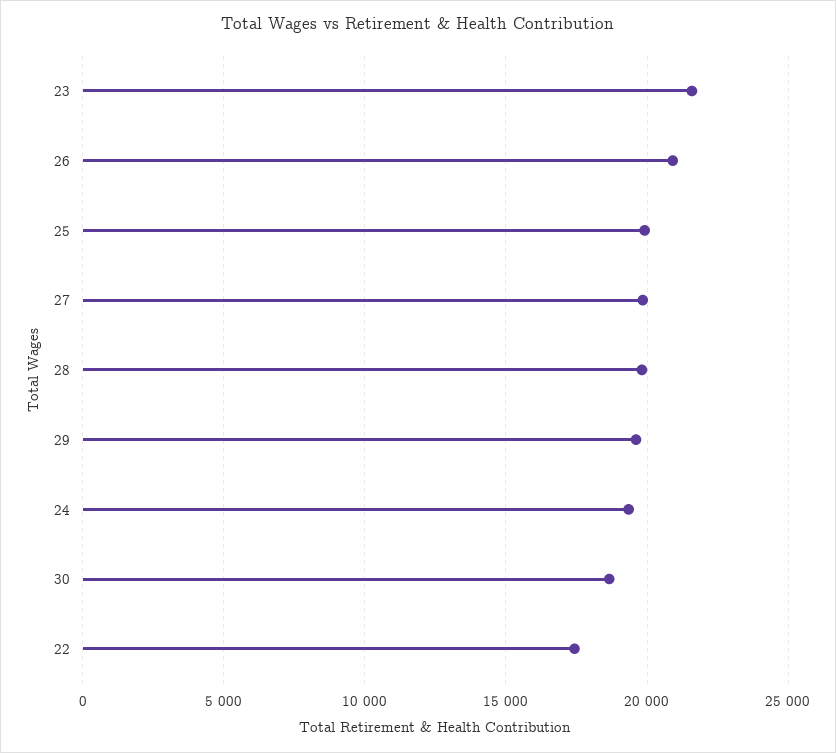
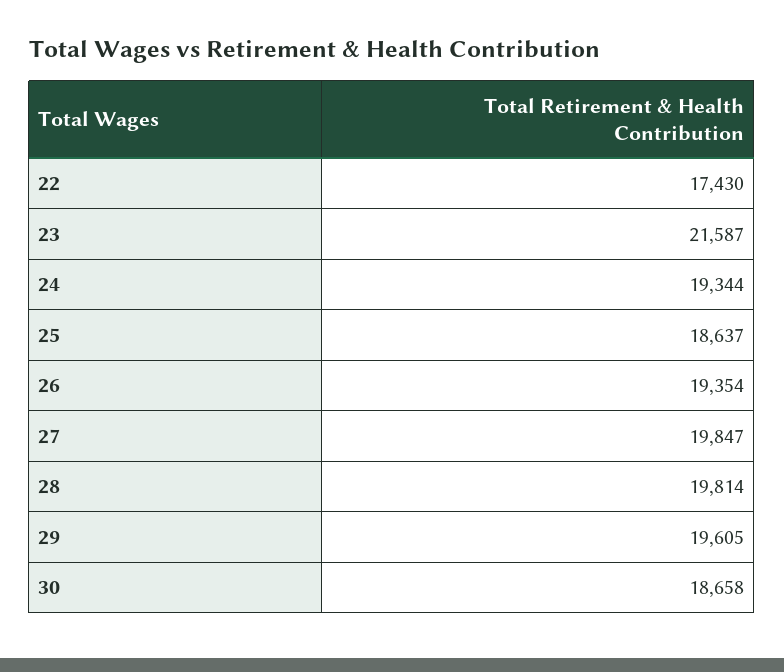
  {
    "23": 21587,
-   "26": 21000,
+   "26": 19354,
-   "25": 20000,
+   "25": 18637,
    "27": 19847,
    "28": 19814,
    "29": 19605,
    "24": 19344,
    "30": 18658,
    "22": 17430
  }

